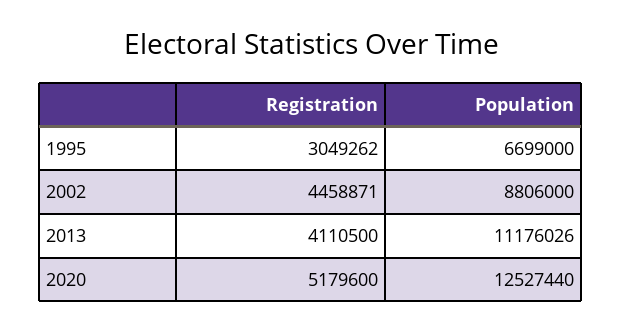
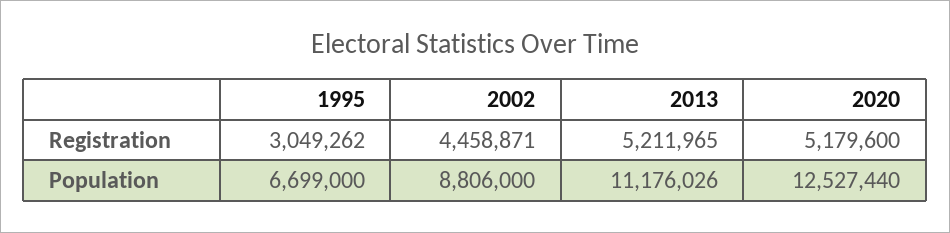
  {
    "Registration": {
      "1995": 3049262,
      "2002": 4458871,
-     "2013": 4110500,
+     "2013": 5211965,
      "2020": 5179600
    },
    "Population": {
      "1995": 6699000,
      "2002": 8806000,
      "2013": 11176026,
      "2020": 12527440
    }
  }

